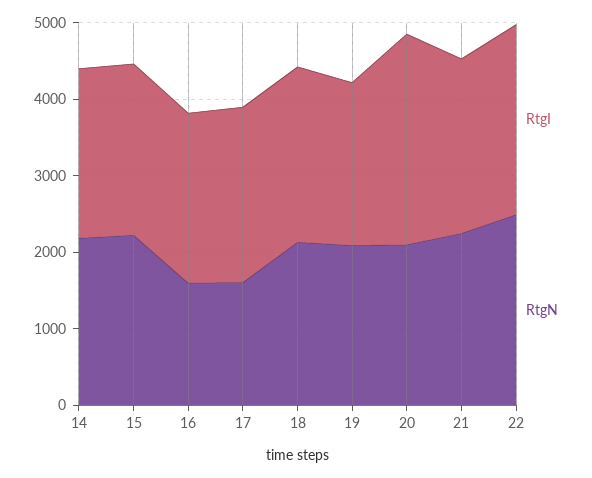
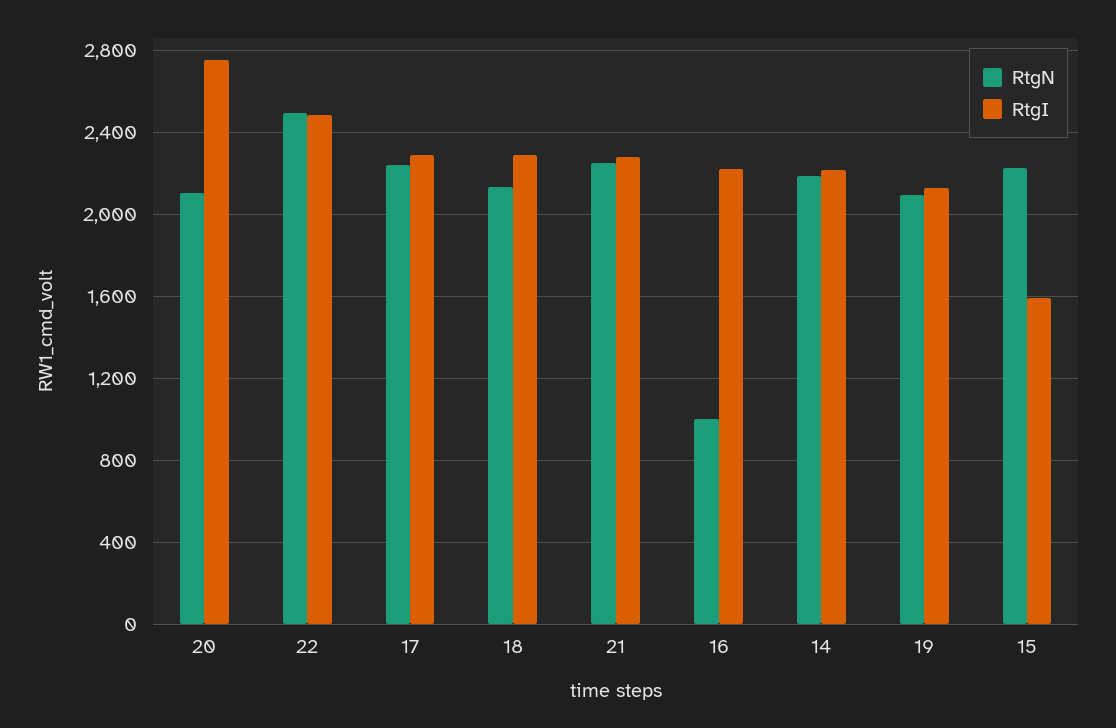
  {
    "RtgI": {
      "14": 2200,
-     "15": 2200,
+     "15": 1600,
      "16": 2200,
      "17": 2300,
      "18": 2300,
      "19": 2150,
      "20": 2750,
      "21": 2300,
      "22": 2500
    },
    "RtgN": {
      "14": 2200,
      "15": 2200,
-     "16": 1600,
+     "16": 1000,
-     "17": 1600,
+     "17": 2250,
      "18": 2150,
      "19": 2100,
      "20": 2100,
      "21": 2250,
      "22": 2500
    }
  }

